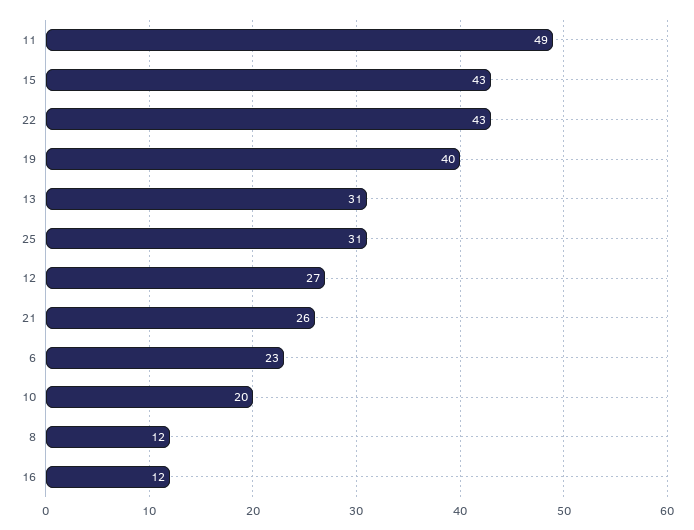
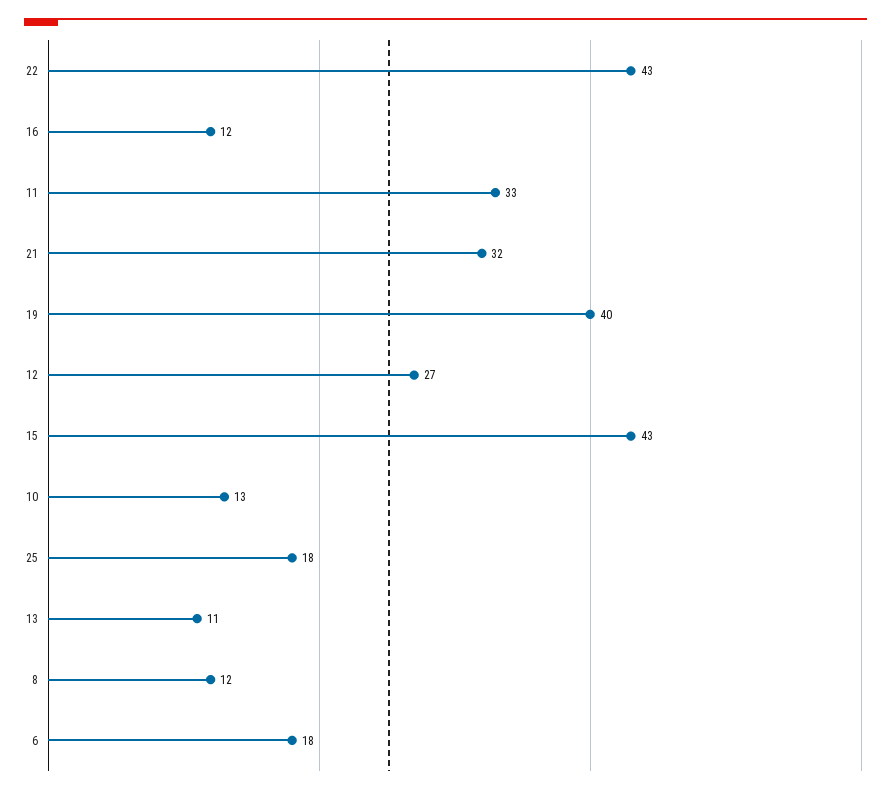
  {
-   "11": 49,
+   "11": 33,
    "15": 43,
    "22": 43,
    "19": 40,
-   "13": 31,
+   "13": 11,
-   "25": 31,
+   "25": 18,
    "12": 27,
-   "21": 26,
+   "21": 32,
-   "6": 23,
+   "6": 18,
-   "10": 20,
+   "10": 13,
    "8": 12,
    "16": 12
  }

